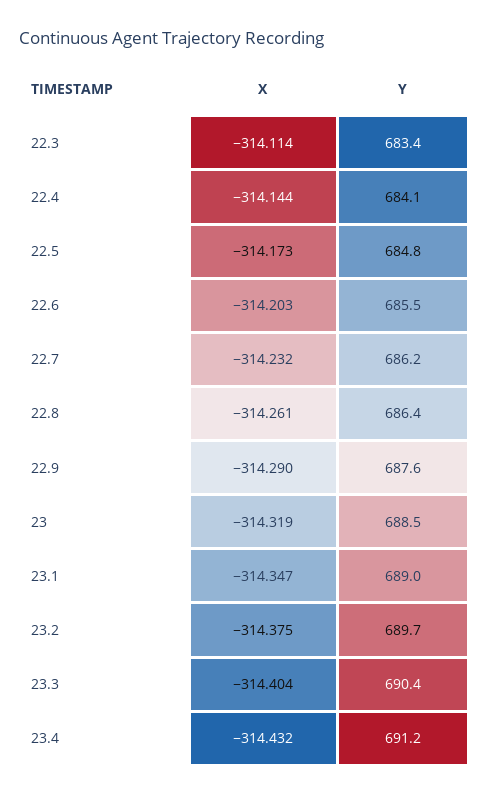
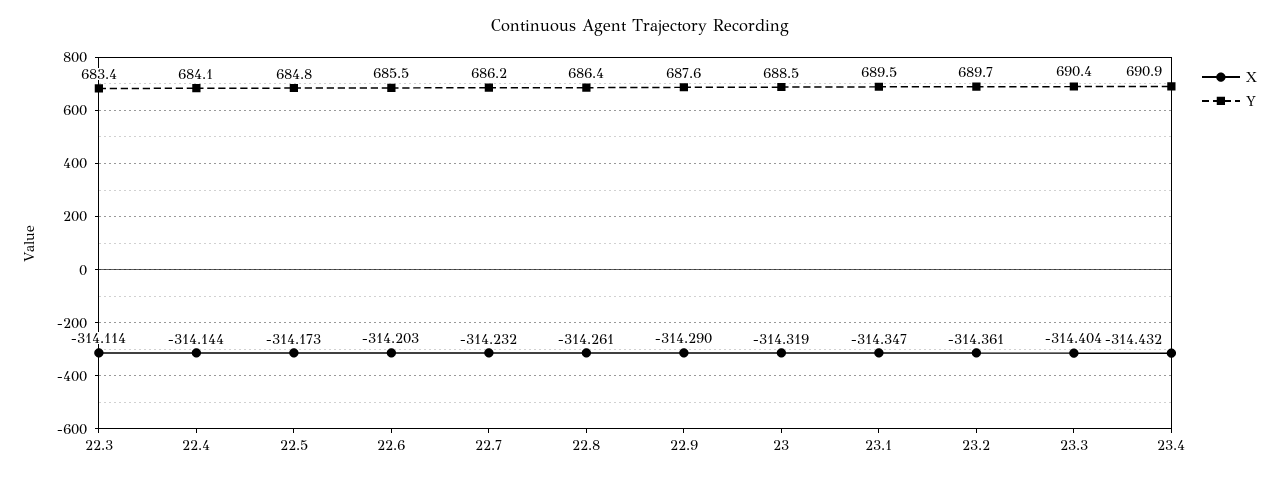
  {
    "X": {
      "22.3": -314.114,
      "22.4": -314.144,
      "22.5": -314.173,
      "22.6": -314.203,
      "22.7": -314.232,
      "22.8": -314.261,
      "22.9": -314.29,
      "23": -314.319,
      "23.1": -314.347,
-     "23.2": -314.375,
+     "23.2": -314.361,
      "23.3": -314.404,
      "23.4": -314.432
    },
    "Y": {
      "22.3": 683.4,
      "22.4": 684.1,
      "22.5": 684.8,
      "22.6": 685.5,
      "22.7": 686.2,
      "22.8": 686.4,
      "22.9": 687.6,
      "23": 688.5,
-     "23.1": 689,
+     "23.1": 689.5,
      "23.2": 689.7,
      "23.3": 690.4,
-     "23.4": 691.2
+     "23.4": 690.9
    }
  }

